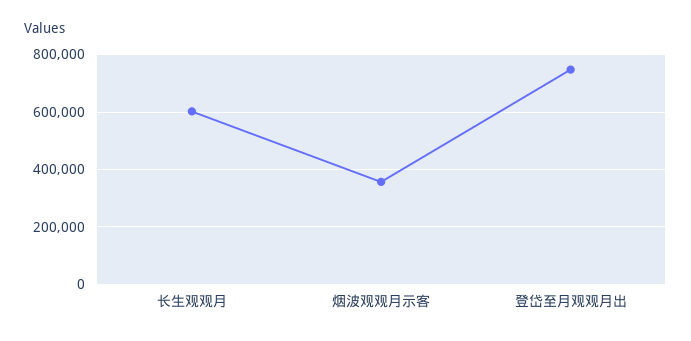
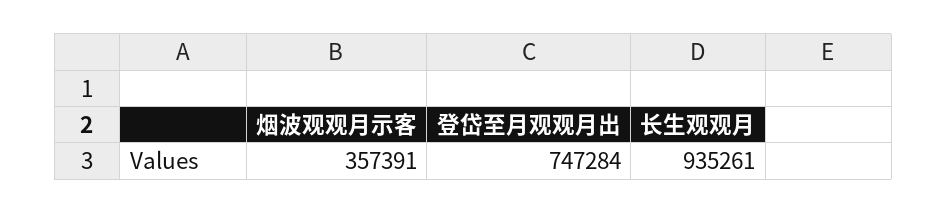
  {
-   "长生观观月": 600000,
+   "长生观观月": 935261,
    "烟波观观月示客": 357391,
    "登岱至月观观月出": 747284
  }

